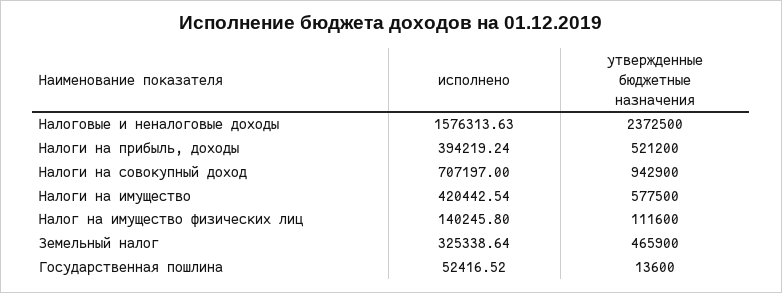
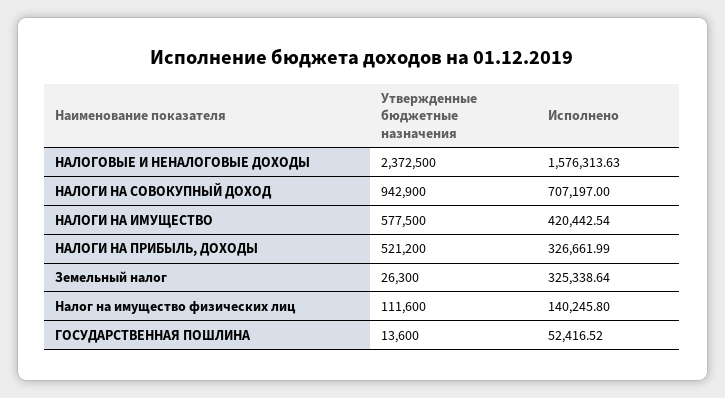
  {
    "исполнено": {
      "Налоговые и неналоговые доходы": 1576313.63,
-     "Налоги на прибыль, доходы": 394219.24,
+     "Налоги на прибыль, доходы": 326661.99,
      "Налоги на совокупный доход": 707197,
      "Налоги на имущество": 420442.54,
      "Налог на имущество физических лиц": 140245.8,
      "Земельный налог": 325338.64,
      "Государственная пошлина": 52416.52
    },
    "утвержденные бюджетные назначения": {
      "Налоговые и неналоговые доходы": 2372500,
      "Налоги на прибыль, доходы": 521200,
      "Налоги на совокупный доход": 942900,
      "Налоги на имущество": 577500,
      "Налог на имущество физических лиц": 111600,
-     "Земельный налог": 465900,
+     "Земельный налог": 26300,
      "Государственная пошлина": 13600
    }
  }

